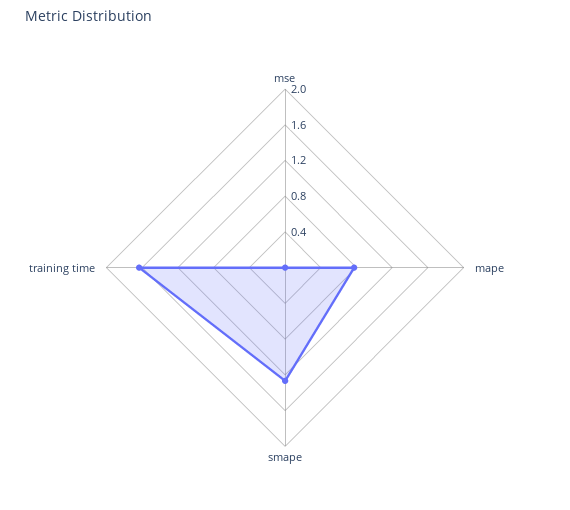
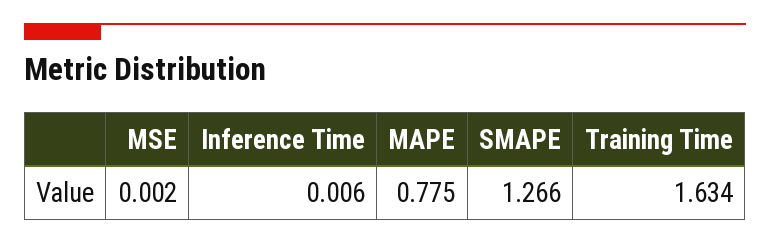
  {
    "mse": 0.002,
    "mape": 0.775,
    "smape": 1.266,
-   "training time": 1.634
+   "training time": 1.634,
+   "Inference Time": 0.006
  }

